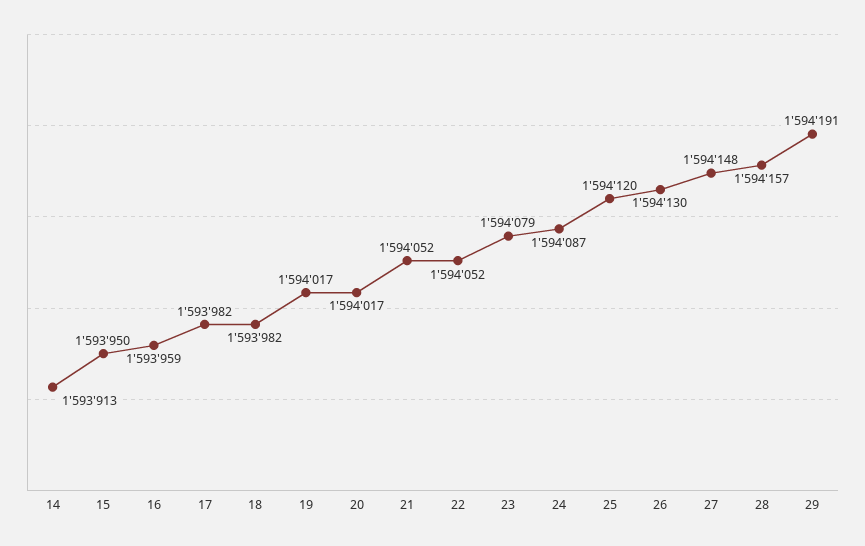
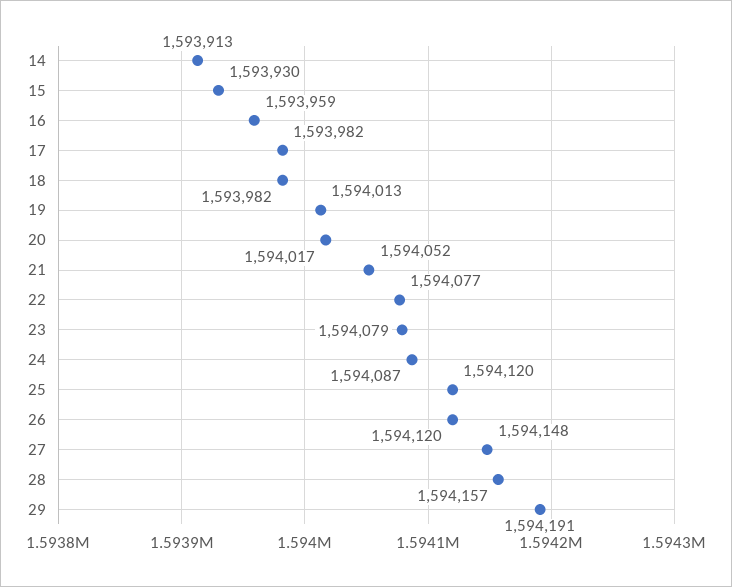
  {
    "14": 1593913,
-   "15": 1593950,
+   "15": 1593930,
    "16": 1593959,
    "17": 1593982,
    "18": 1593982,
-   "19": 1594017,
+   "19": 1594013,
    "20": 1594017,
    "21": 1594052,
-   "22": 1594052,
+   "22": 1594077,
    "23": 1594079,
    "24": 1594087,
    "25": 1594120,
-   "26": 1594130,
+   "26": 1594120,
    "27": 1594148,
    "28": 1594157,
    "29": 1594191
  }

